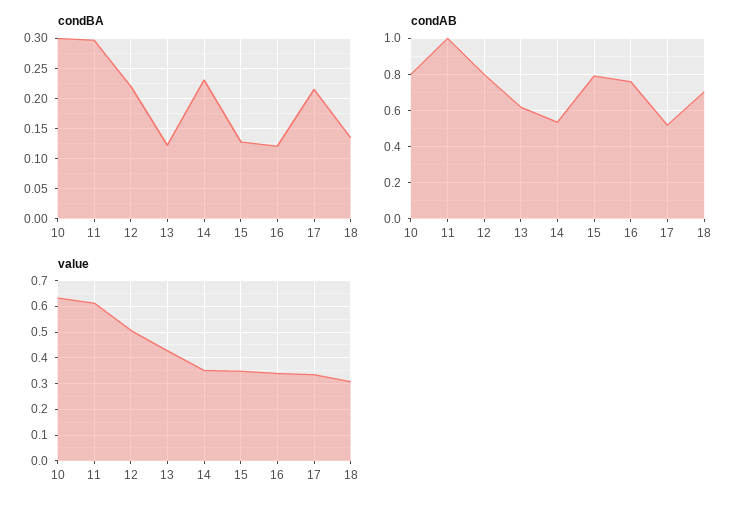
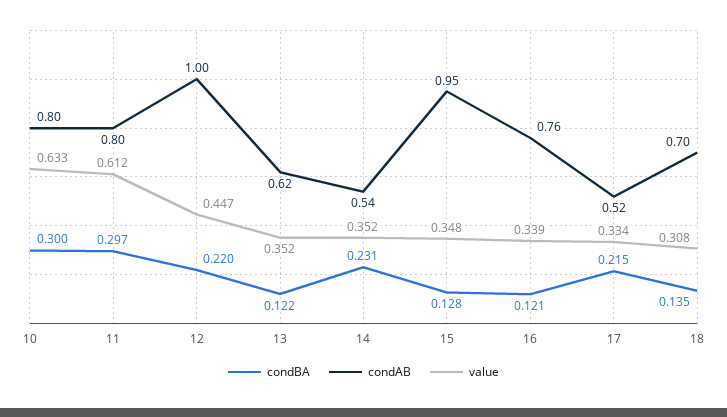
  {
    "condBA": {
      "10": 0.3,
      "11": 0.297,
      "12": 0.22,
      "13": 0.122,
      "14": 0.231,
      "15": 0.128,
      "16": 0.121,
      "17": 0.215,
      "18": 0.135
    },
    "condAB": {
      "10": 0.8,
-     "11": 1,
+     "11": 0.8,
-     "12": 0.8,
+     "12": 1,
      "13": 0.62,
      "14": 0.54,
-     "15": 0.8,
+     "15": 0.95,
      "16": 0.76,
      "17": 0.52,
      "18": 0.7
    },
    "value": {
      "10": 0.633,
      "11": 0.612,
-     "12": 0.5,
+     "12": 0.447,
-     "13": 0.425,
+     "13": 0.352,
      "14": 0.352,
      "15": 0.348,
      "16": 0.339,
      "17": 0.334,
      "18": 0.308
    }
  }

